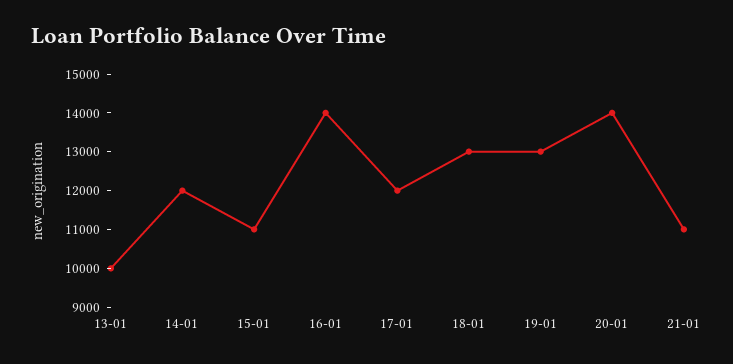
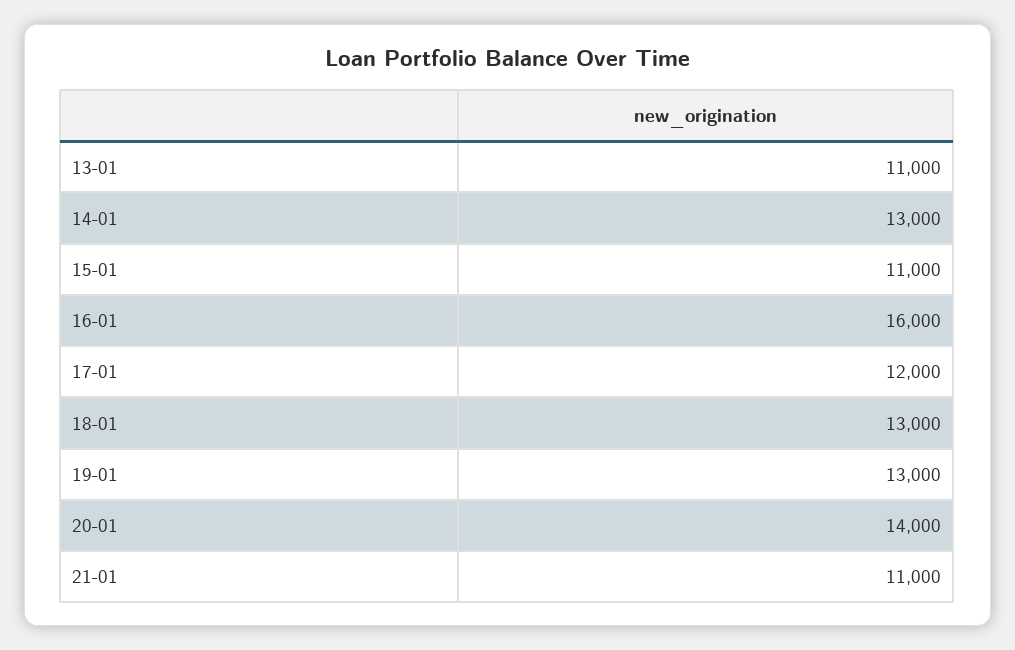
  {
-   "13-01": 10000,
+   "13-01": 11000,
-   "14-01": 12000,
+   "14-01": 13000,
    "15-01": 11000,
-   "16-01": 14000,
+   "16-01": 16000,
    "17-01": 12000,
    "18-01": 13000,
    "19-01": 13000,
    "20-01": 14000,
    "21-01": 11000
  }

